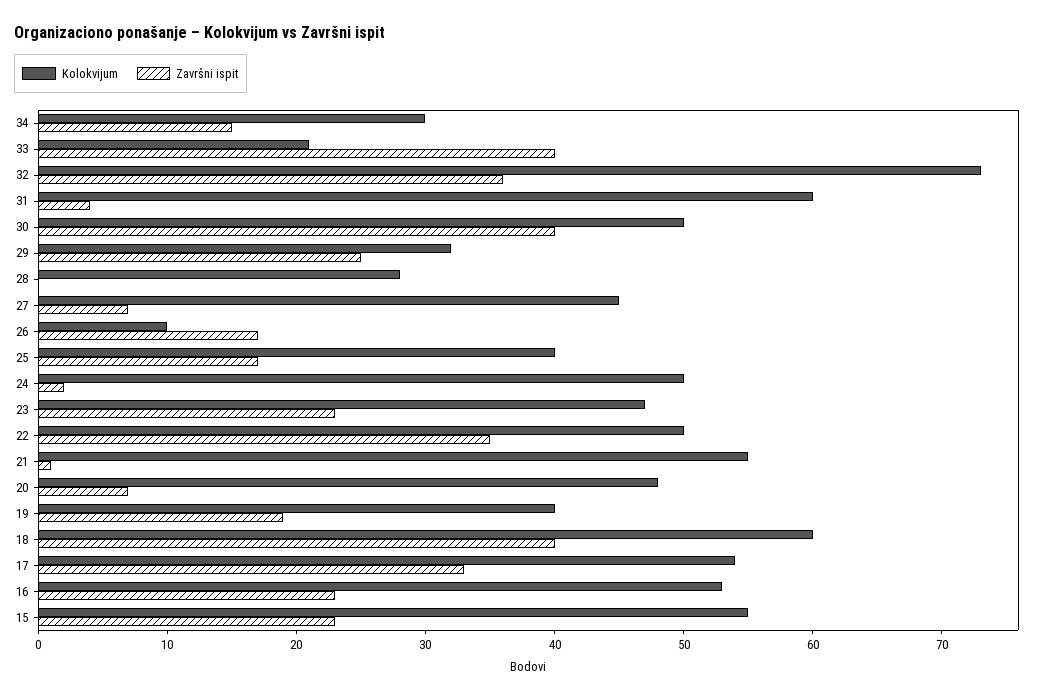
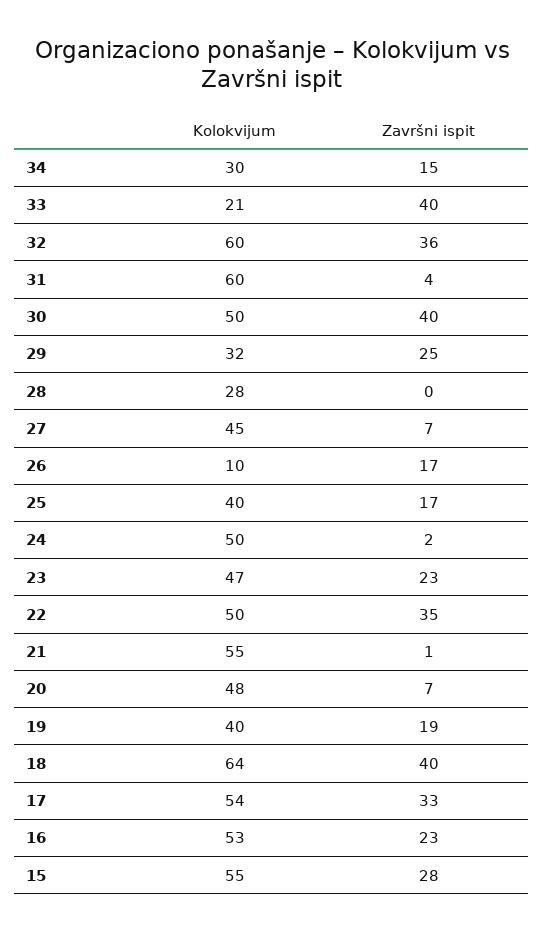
  {
    "Kolokvijum": {
      "34": 30,
      "33": 21,
-     "32": 73,
+     "32": 60,
      "31": 60,
      "30": 50,
      "29": 32,
      "28": 28,
      "27": 45,
      "26": 10,
      "25": 40,
      "24": 50,
      "23": 47,
      "22": 50,
      "21": 55,
      "20": 48,
      "19": 40,
-     "18": 60,
+     "18": 64,
      "17": 54,
      "16": 53,
      "15": 55
    },
    "Završni ispit": {
      "34": 15,
      "33": 40,
      "32": 36,
      "31": 4,
      "30": 40,
      "29": 25,
      "28": 0,
      "27": 7,
      "26": 17,
      "25": 17,
      "24": 2,
      "23": 23,
      "22": 35,
      "21": 1,
      "20": 7,
      "19": 19,
      "18": 40,
      "17": 33,
      "16": 23,
-     "15": 23
+     "15": 28
    }
  }

